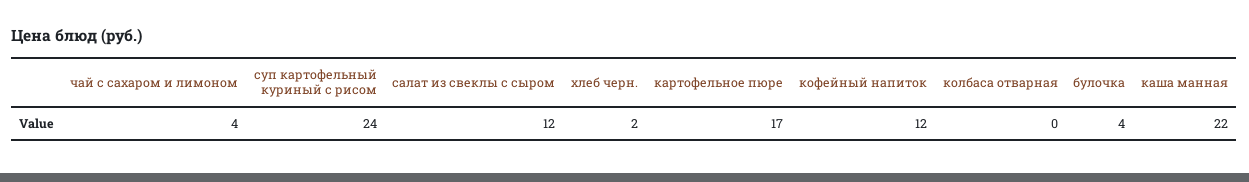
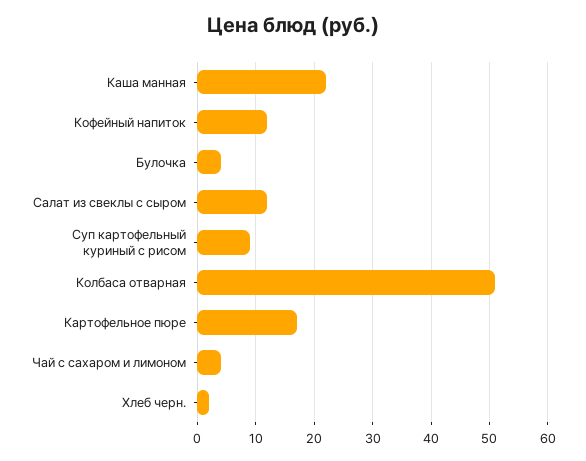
  {
    "чай с сахаром и лимоном": 4,
-   "суп картофельный куриный с рисом": 24,
+   "суп картофельный куриный с рисом": 10,
    "салат из свеклы с сыром": 12,
    "хлеб черн.": 2,
    "картофельное пюре": 17,
    "кофейный напиток": 12,
-   "колбаса отварная": 0,
+   "колбаса отварная": 50,
    "булочка": 4,
    "каша манная": 22
  }

